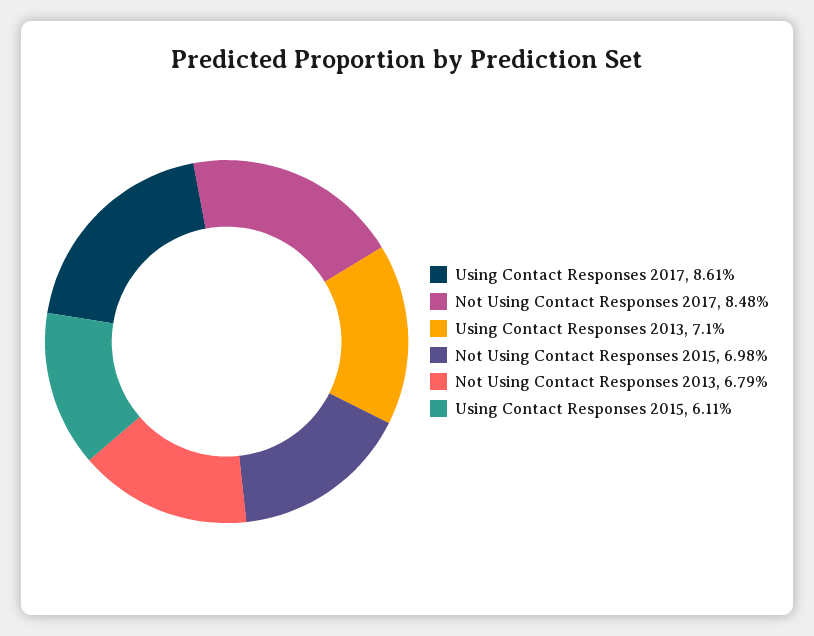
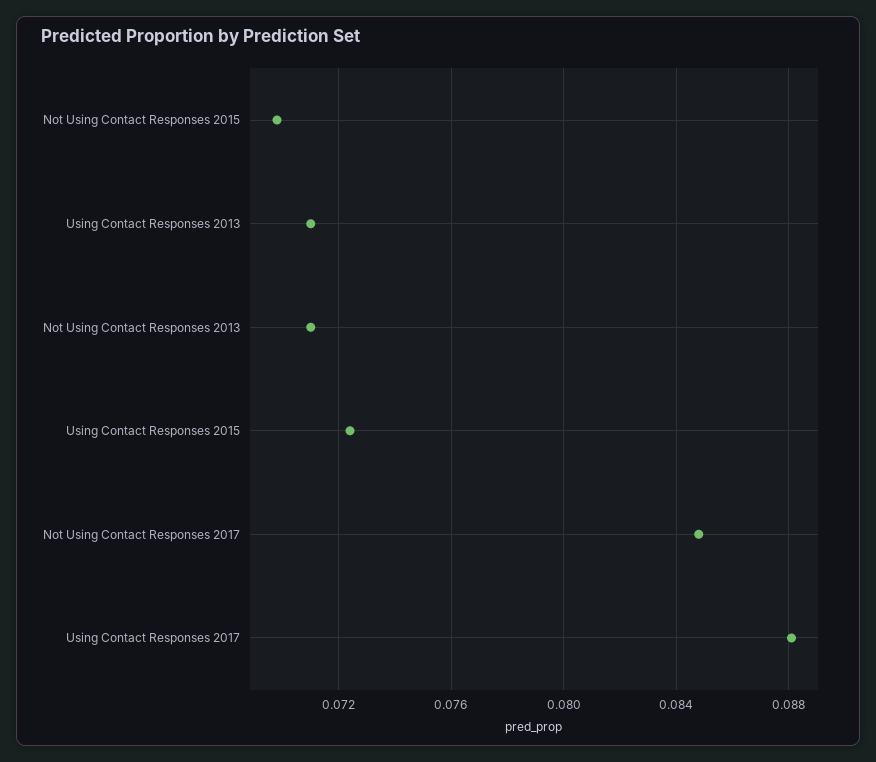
  {
-   "Using Contact Responses 2017": 0.0861,
+   "Using Contact Responses 2017": 0.088,
    "Not Using Contact Responses 2017": 0.0848,
    "Using Contact Responses 2013": 0.071,
    "Not Using Contact Responses 2015": 0.0698,
-   "Not Using Contact Responses 2013": 0.0679,
+   "Not Using Contact Responses 2013": 0.071,
-   "Using Contact Responses 2015": 0.0611
+   "Using Contact Responses 2015": 0.0725
  }

